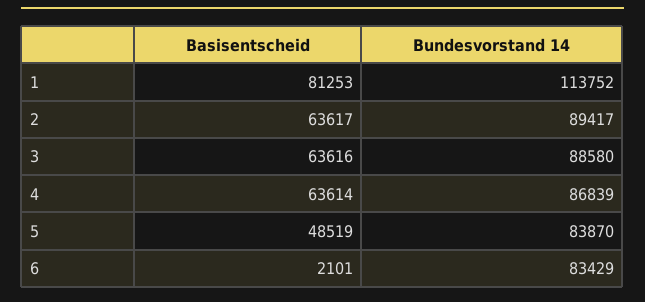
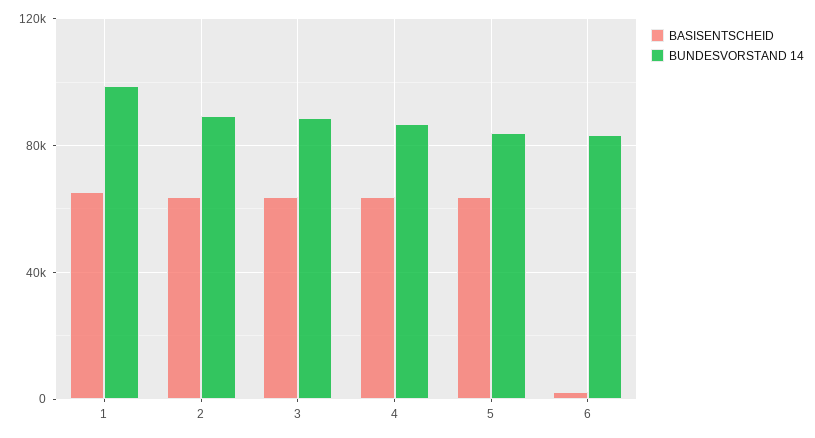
  {
    "Basisentscheid": {
-     "1": 81253,
+     "1": 65000,
      "2": 63617,
      "3": 63616,
      "4": 63614,
-     "5": 48519,
+     "5": 65000,
      "6": 2101
    },
    "Bundesvorstand 14": {
-     "1": 113752,
+     "1": 100000,
      "2": 89417,
      "3": 88580,
      "4": 86839,
      "5": 83870,
      "6": 83429
    }
  }

